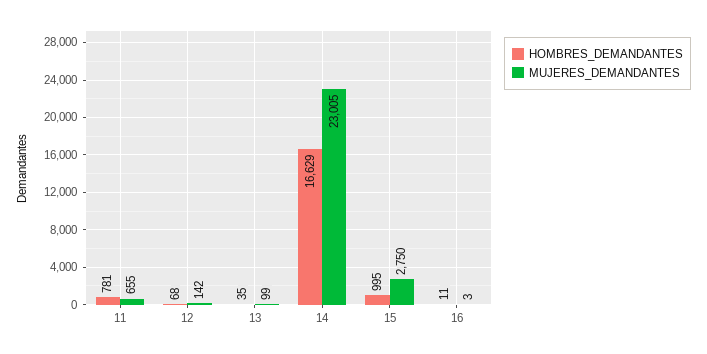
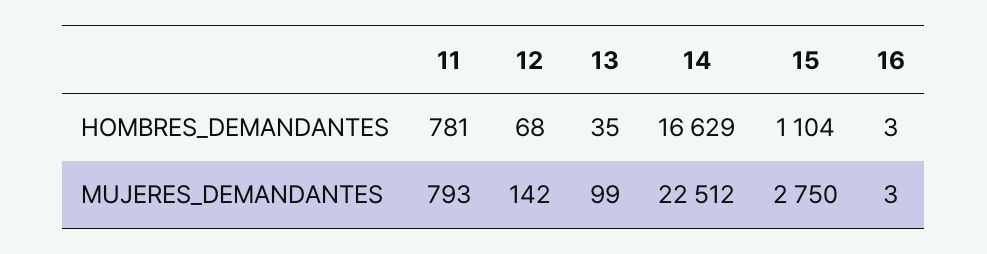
  {
    "HOMBRES_DEMANDANTES": {
      "11": 781,
      "12": 68,
      "13": 35,
      "14": 16629,
-     "15": 995,
+     "15": 1104,
-     "16": 11
+     "16": 3
    },
    "MUJERES_DEMANDANTES": {
-     "11": 655,
+     "11": 793,
      "12": 142,
      "13": 99,
-     "14": 23005,
+     "14": 22512,
      "15": 2750,
      "16": 3
    }
  }

